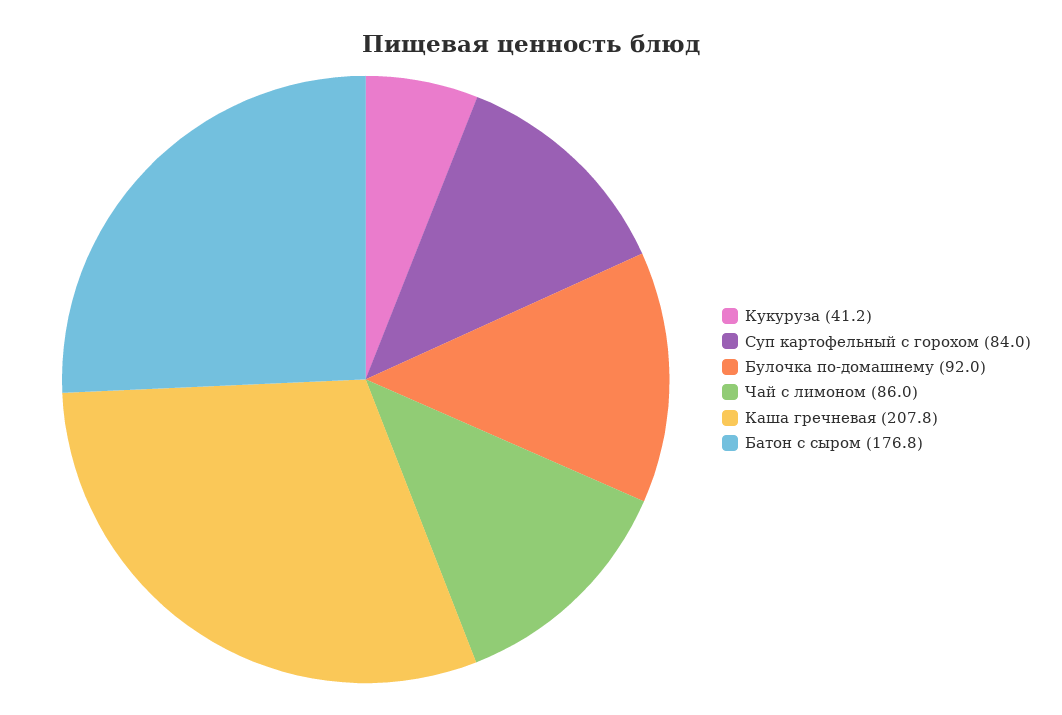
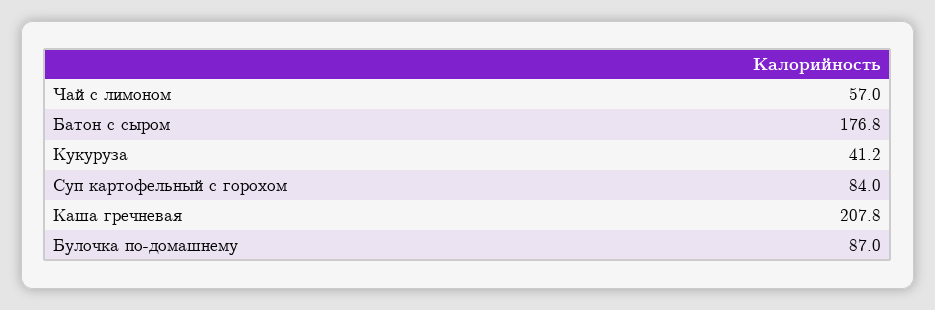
  {
    "Кукуруза": 41.2,
    "Суп картофельный с горохом": 84,
-   "Булочка по-домашнему": 92,
+   "Булочка по-домашнему": 87,
-   "Чай с лимоном": 86,
+   "Чай с лимоном": 57,
    "Каша гречневая": 207.8,
    "Батон с сыром": 176.8
  }

